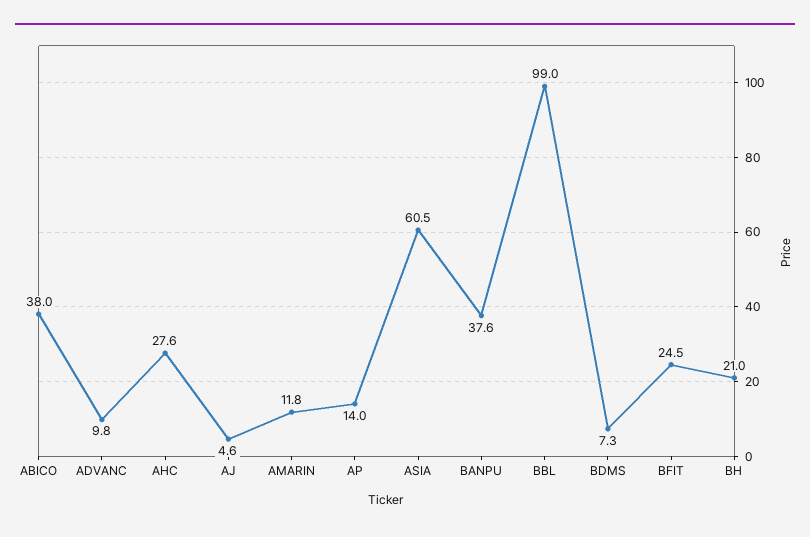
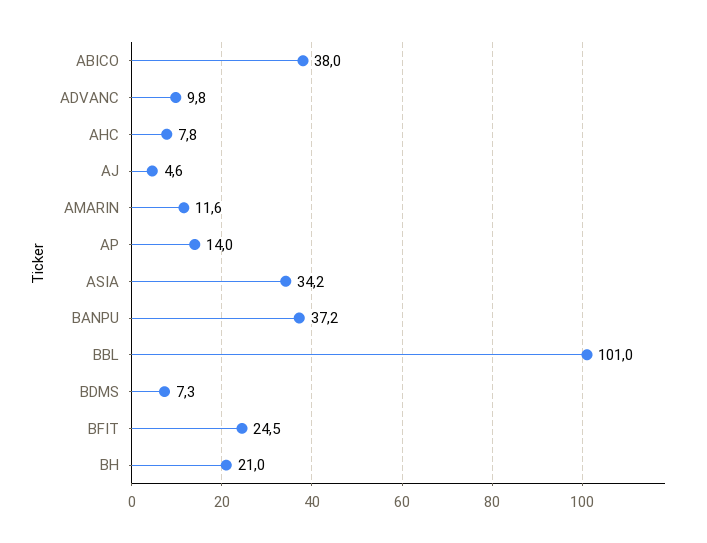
  {
    "ABICO": 38,
    "ADVANC": 9.8,
-   "AHC": 27.6,
+   "AHC": 7.8,
    "AJ": 4.6,
-   "AMARIN": 11.8,
+   "AMARIN": 11.6,
    "AP": 14,
-   "ASIA": 60.5,
+   "ASIA": 34.2,
-   "BANPU": 37.6,
+   "BANPU": 37.2,
-   "BBL": 99,
+   "BBL": 101,
    "BDMS": 7.3,
    "BFIT": 24.5,
    "BH": 21
  }

